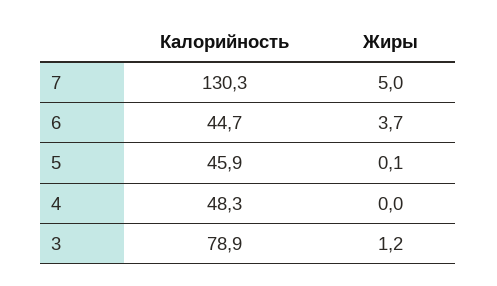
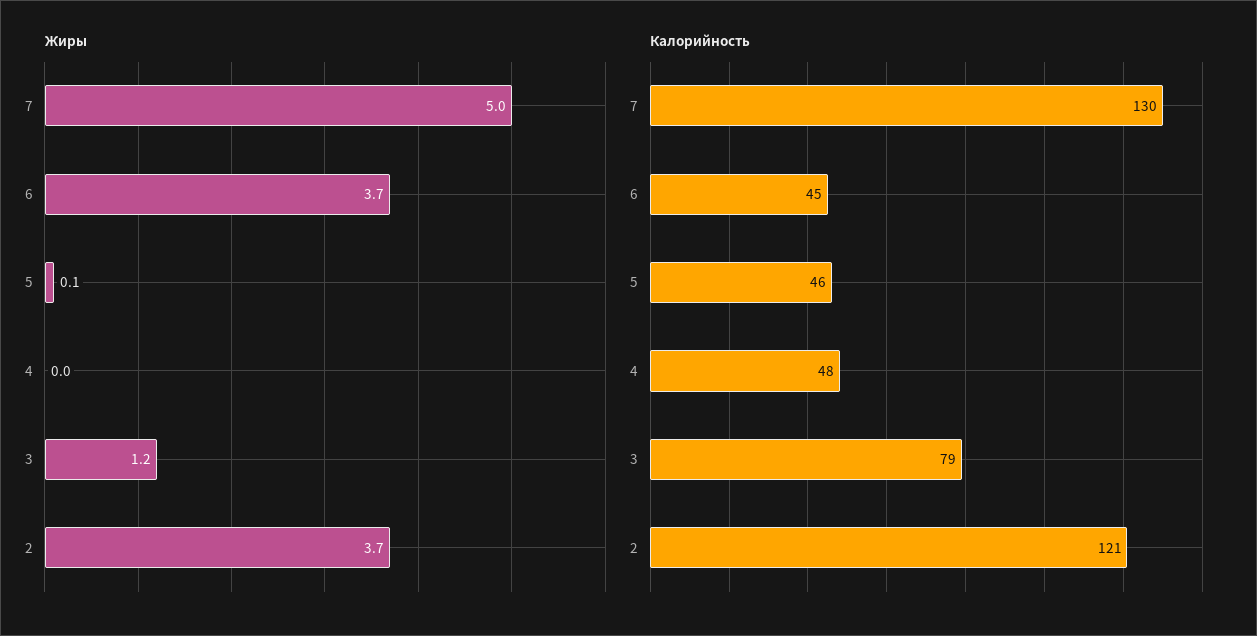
  {
    "Калорийность": {
      "7": 130.3,
      "6": 44.7,
      "5": 45.9,
      "4": 48.3,
-     "3": 78.9
+     "3": 78.9,
+     "2": 121
    },
    "Жиры": {
      "7": 5,
      "6": 3.7,
      "5": 0.1,
      "4": 0,
-     "3": 1.2
+     "3": 1.2,
+     "2": 3.7
    }
  }

